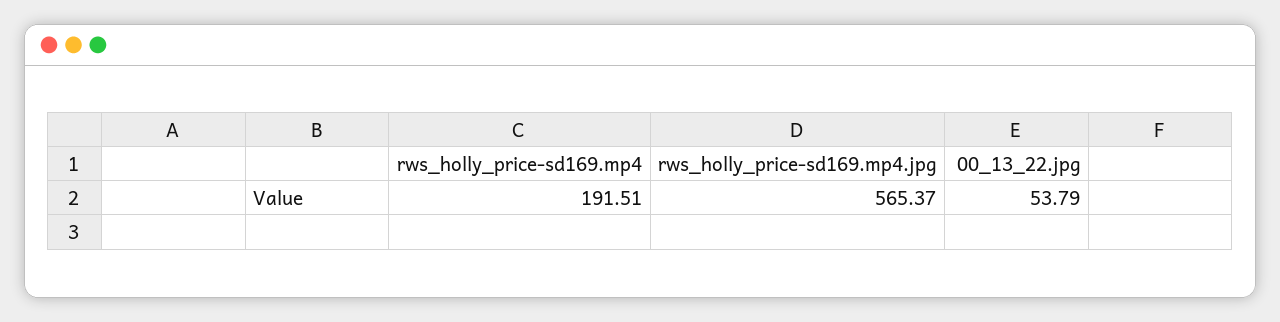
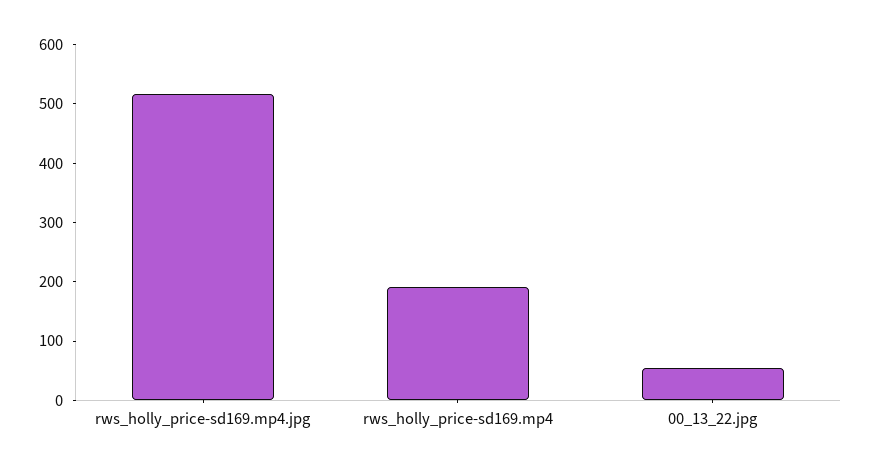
  {
    "rws_holly_price-sd169.mp4": 191.51,
-   "rws_holly_price-sd169.mp4.jpg": 565.37,
+   "rws_holly_price-sd169.mp4.jpg": 520,
    "00_13_22.jpg": 53.79
  }

